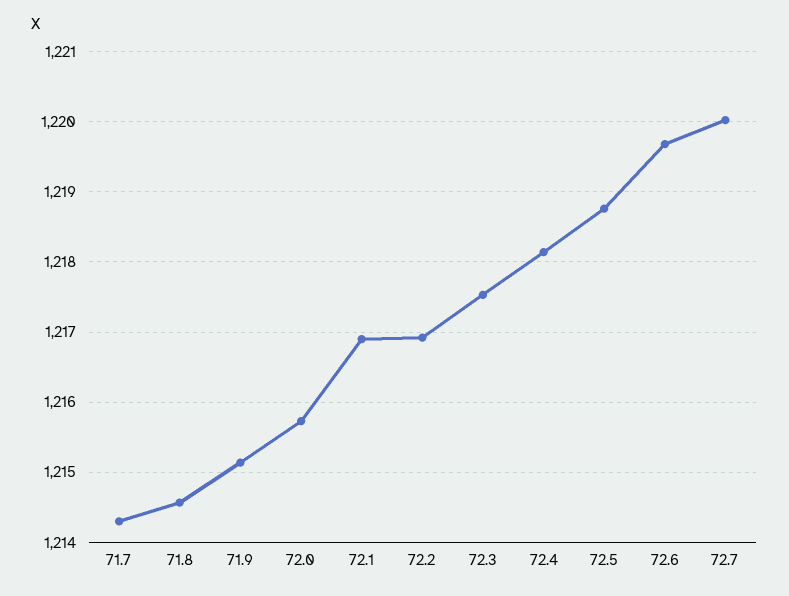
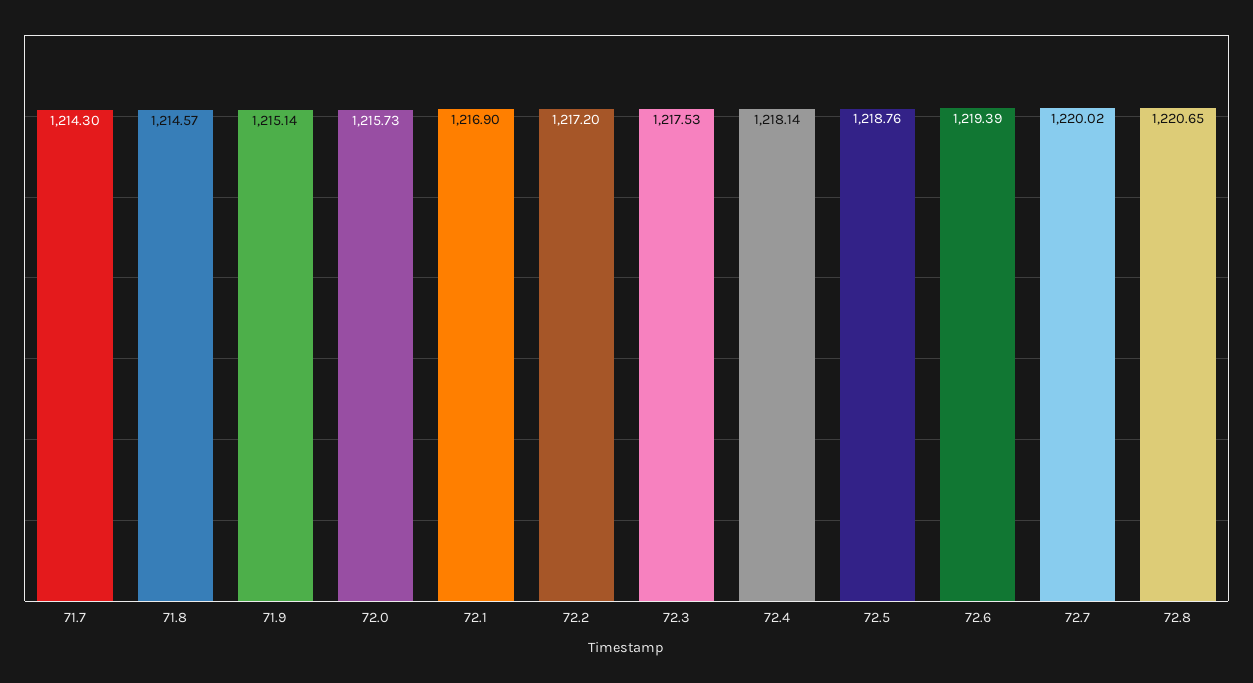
  {
    "71.7": 1214.3,
    "71.8": 1214.57,
    "71.9": 1215.14,
    "72.0": 1215.73,
    "72.1": 1216.9,
-   "72.2": 1216.9,
+   "72.2": 1217.2,
    "72.3": 1217.53,
    "72.4": 1218.14,
    "72.5": 1218.76,
-   "72.6": 1219.7,
+   "72.6": 1219.39,
-   "72.7": 1220.02
+   "72.7": 1220.02,
+   "72.8": 1220.65
  }

